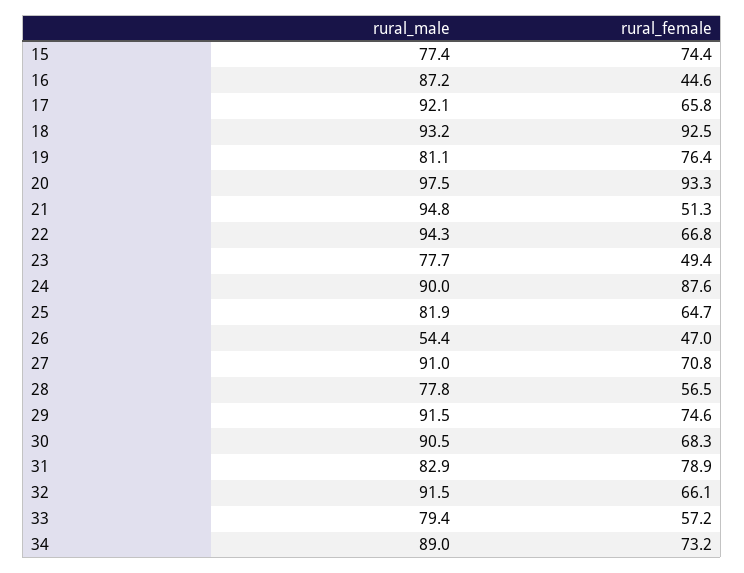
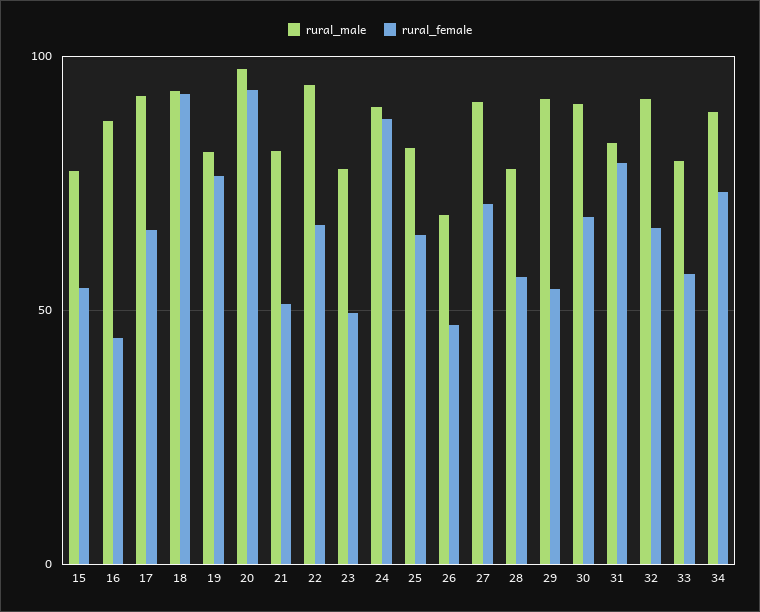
  {
    "rural_male": {
      "15": 77.4,
      "16": 87.2,
      "17": 92.1,
      "18": 93.2,
      "19": 81.1,
      "20": 97.5,
-     "21": 94.8,
+     "21": 80,
      "22": 94.3,
      "23": 77.7,
      "24": 90,
      "25": 81.9,
-     "26": 54.4,
+     "26": 70,
      "27": 91,
      "28": 77.8,
      "29": 91.5,
      "30": 90.5,
      "31": 82.9,
      "32": 91.5,
      "33": 79.4,
      "34": 89
    },
    "rural_female": {
-     "15": 74.4,
+     "15": 55,
      "16": 44.6,
      "17": 65.8,
      "18": 92.5,
      "19": 76.4,
      "20": 93.3,
      "21": 51.3,
      "22": 66.8,
      "23": 49.4,
      "24": 87.6,
      "25": 64.7,
      "26": 47,
      "27": 70.8,
      "28": 56.5,
-     "29": 74.6,
+     "29": 55,
      "30": 68.3,
      "31": 78.9,
      "32": 66.1,
      "33": 57.2,
      "34": 73.2
    }
  }

